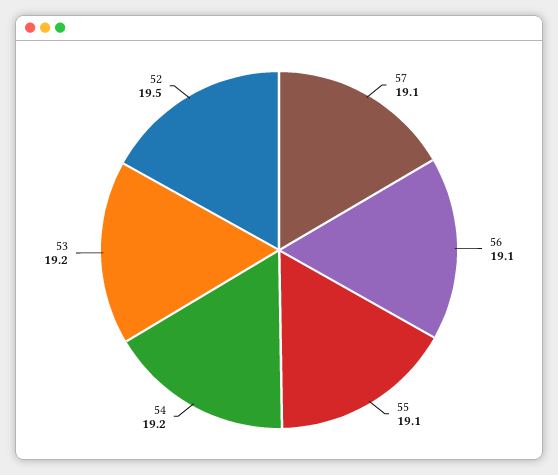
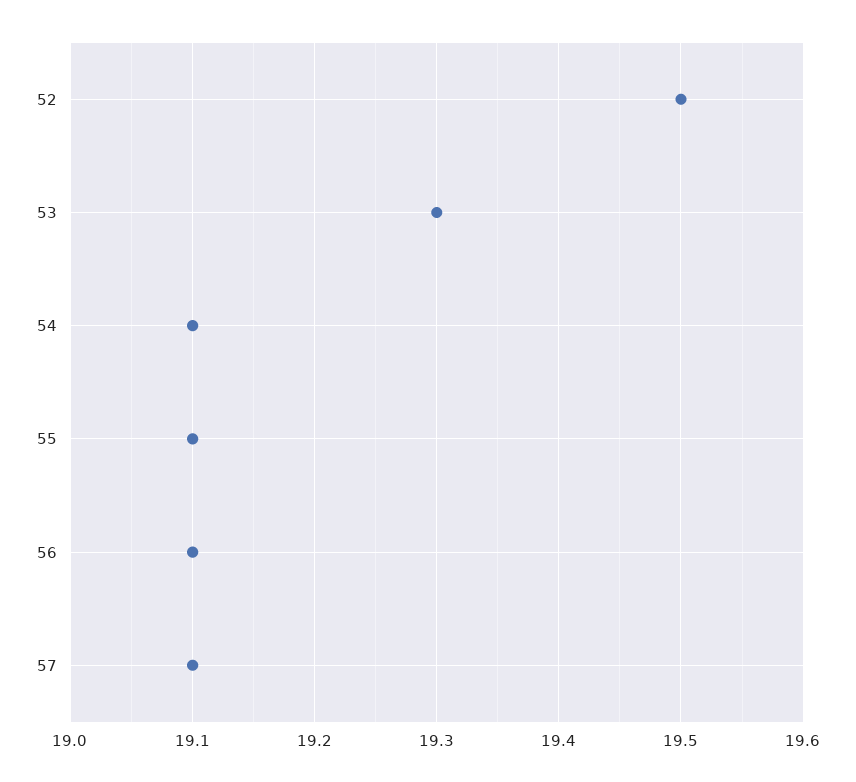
  {
    "57": 19.1,
    "56": 19.1,
    "55": 19.1,
-   "54": 19.2,
+   "54": 19.1,
-   "53": 19.2,
+   "53": 19.3,
    "52": 19.5
  }

